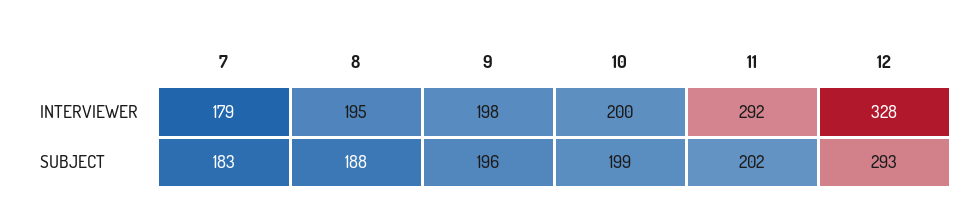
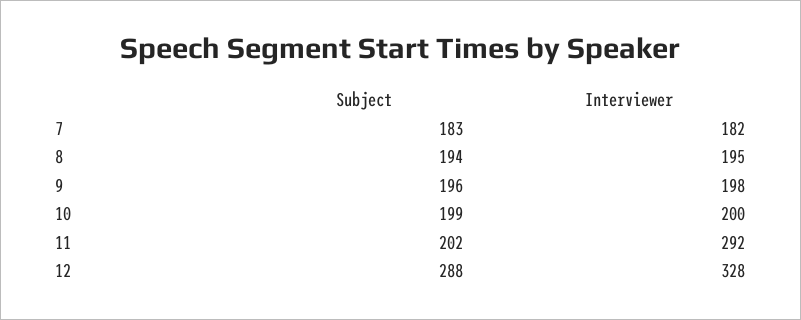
  {
    "7": {
-     "INTERVIEWER": 179,
+     "INTERVIEWER": 182,
      "SUBJECT": 183
    },
    "8": {
      "INTERVIEWER": 195,
-     "SUBJECT": 188
+     "SUBJECT": 194
    },
    "9": {
      "INTERVIEWER": 198,
      "SUBJECT": 196
    },
    "10": {
      "INTERVIEWER": 200,
      "SUBJECT": 199
    },
    "11": {
      "INTERVIEWER": 292,
      "SUBJECT": 202
    },
    "12": {
      "INTERVIEWER": 328,
-     "SUBJECT": 293
+     "SUBJECT": 288
    }
  }

